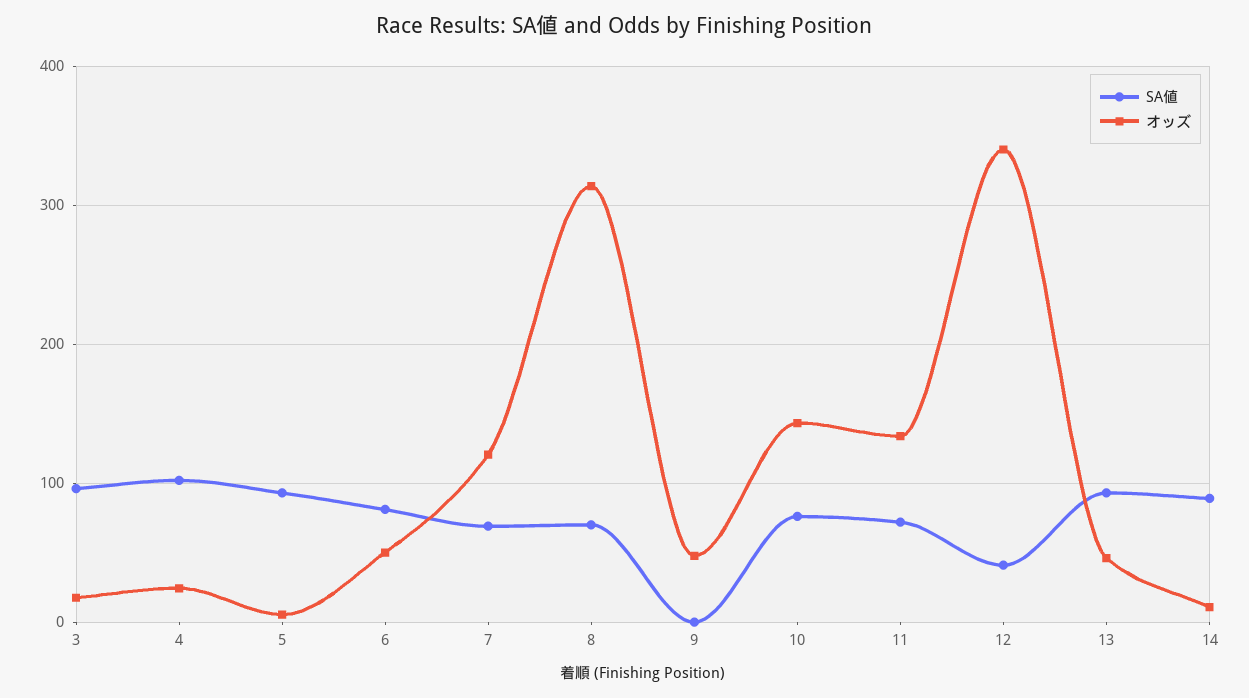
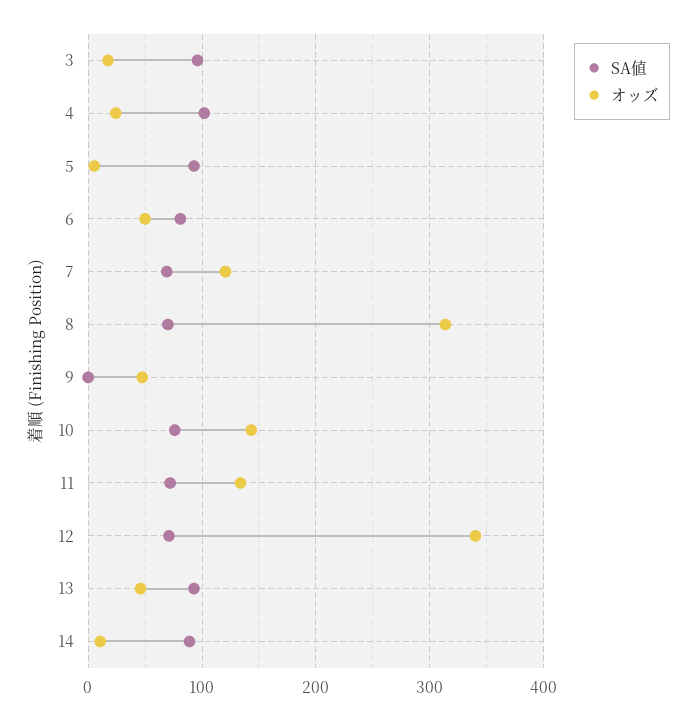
  {
    "SA値": {
      "3": 100,
      "4": 100,
      "5": 90,
      "6": 80,
      "7": 70,
      "8": 70,
      "9": 0,
      "10": 80,
      "11": 70,
-     "12": 40,
+     "12": 70,
      "13": 90,
      "14": 90
    },
    "オッズ": {
      "3": 20,
      "4": 20,
      "5": 10,
      "6": 50,
      "7": 120,
      "8": 310,
      "9": 50,
      "10": 140,
      "11": 130,
      "12": 340,
      "13": 50,
      "14": 10
    }
  }

